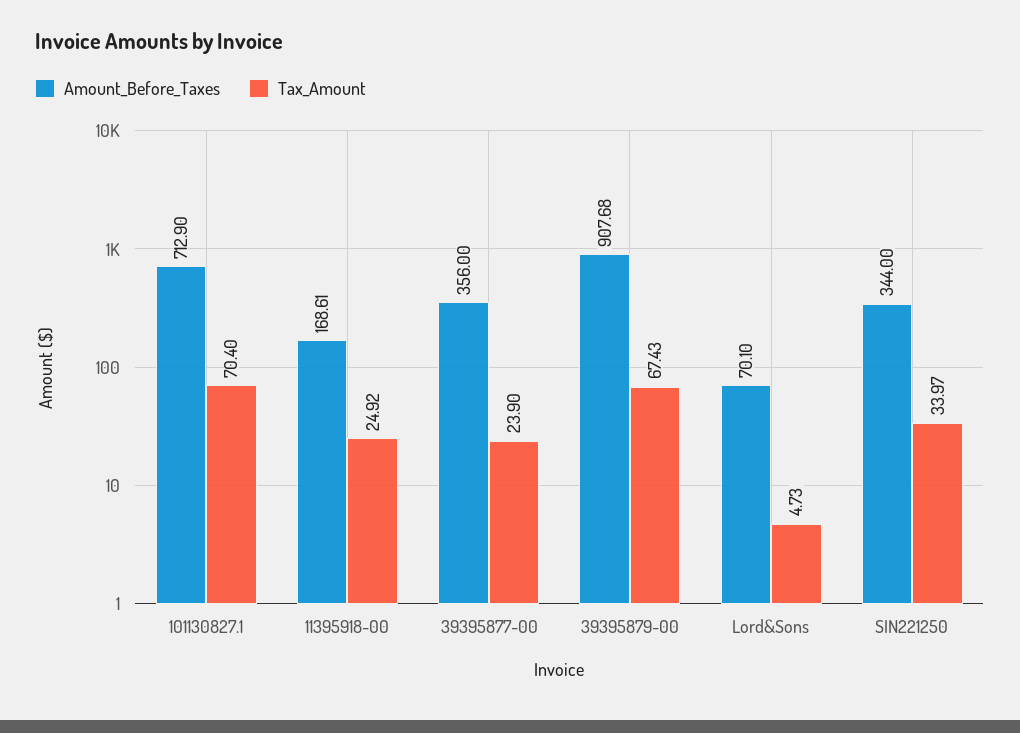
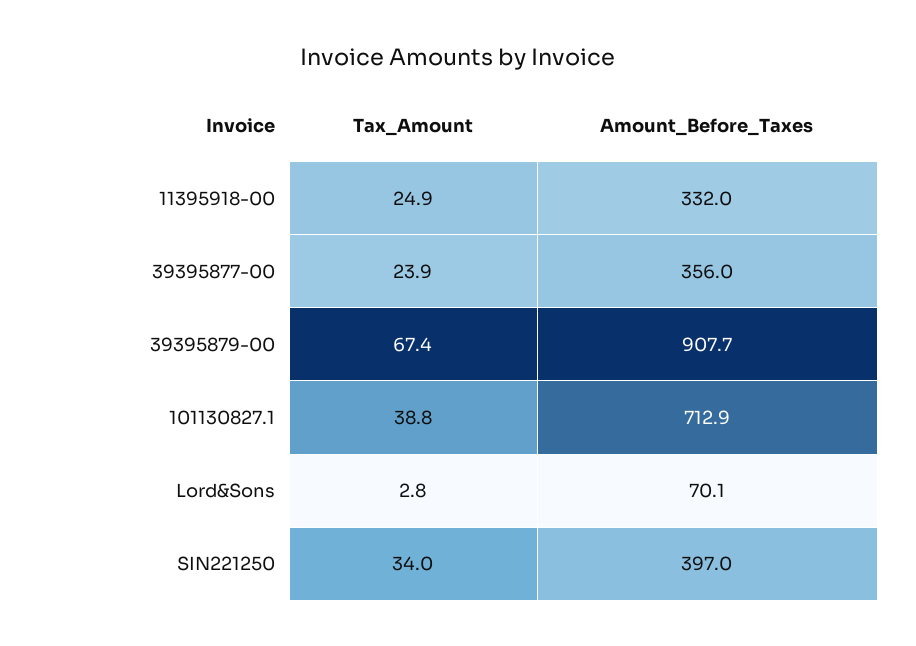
  {
    "Amount_Before_Taxes": {
      "101130827.1": 712.9,
-     "11395918-00": 168.61,
+     "11395918-00": 332,
      "39395877-00": 356,
      "39395879-00": 907.68,
      "Lord&Sons": 70.1,
-     "SIN221250": 344
+     "SIN221250": 397
    },
    "Tax_Amount": {
-     "101130827.1": 70.4,
+     "101130827.1": 38.8,
      "11395918-00": 24.92,
      "39395877-00": 23.9,
      "39395879-00": 67.43,
-     "Lord&Sons": 4.73,
+     "Lord&Sons": 2.8,
      "SIN221250": 33.97
    }
  }

